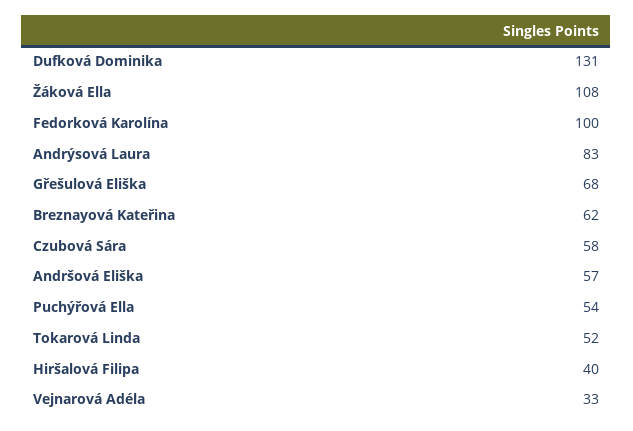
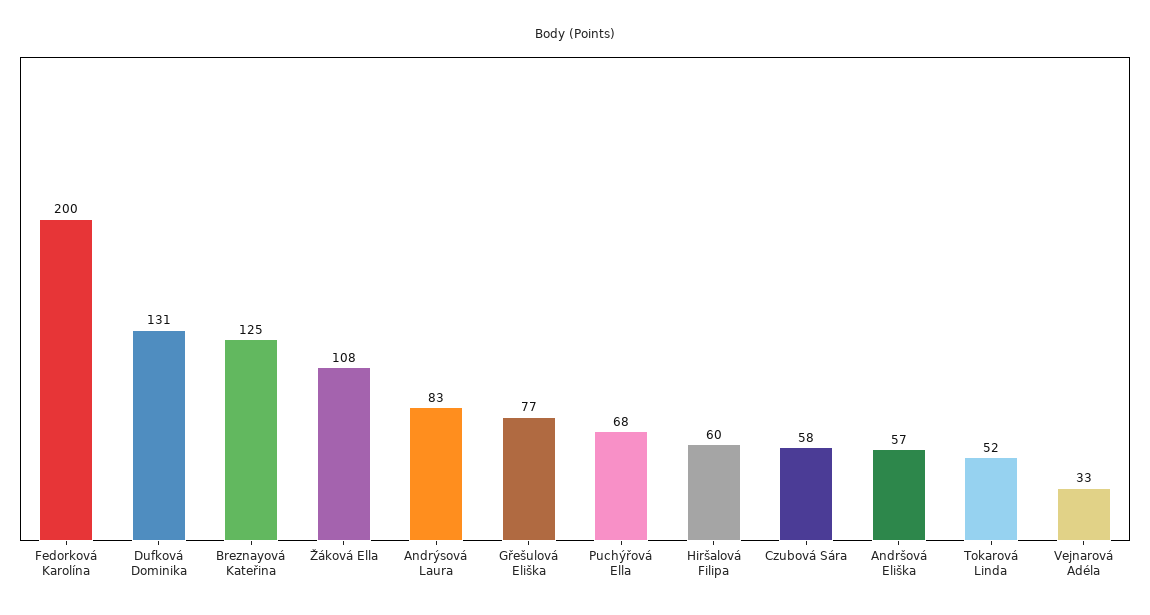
  {
    "Dufková Dominika": 131,
    "Žáková Ella": 108,
-   "Fedorková Karolína": 100,
+   "Fedorková Karolína": 200,
    "Andrýsová Laura": 83,
-   "Gřešulová Eliška": 68,
+   "Gřešulová Eliška": 77,
-   "Breznayová Kateřina": 62,
+   "Breznayová Kateřina": 125,
    "Czubová Sára": 58,
    "Andršová Eliška": 57,
-   "Puchýřová Ella": 54,
+   "Puchýřová Ella": 68,
    "Tokarová Linda": 52,
-   "Hiršalová Filipa": 40,
+   "Hiršalová Filipa": 60,
    "Vejnarová Adéla": 33
  }

